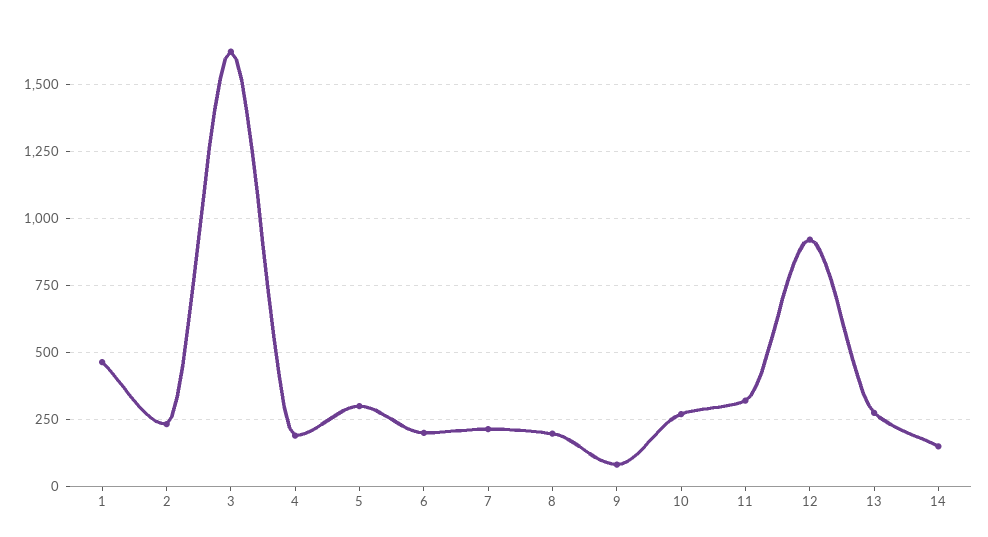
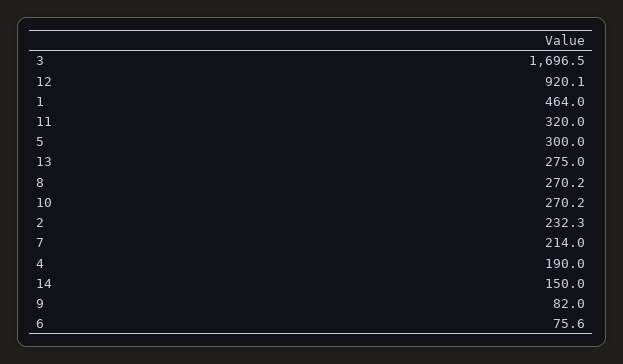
  {
    "1": 464,
    "2": 232.3,
-   "3": 1625,
+   "3": 1696.5,
    "4": 190,
    "5": 300,
-   "6": 200,
+   "6": 75.6,
    "7": 214,
-   "8": 200,
+   "8": 270.2,
    "9": 82,
    "10": 270.2,
    "11": 320,
    "12": 920.1,
    "13": 275,
    "14": 150
  }

